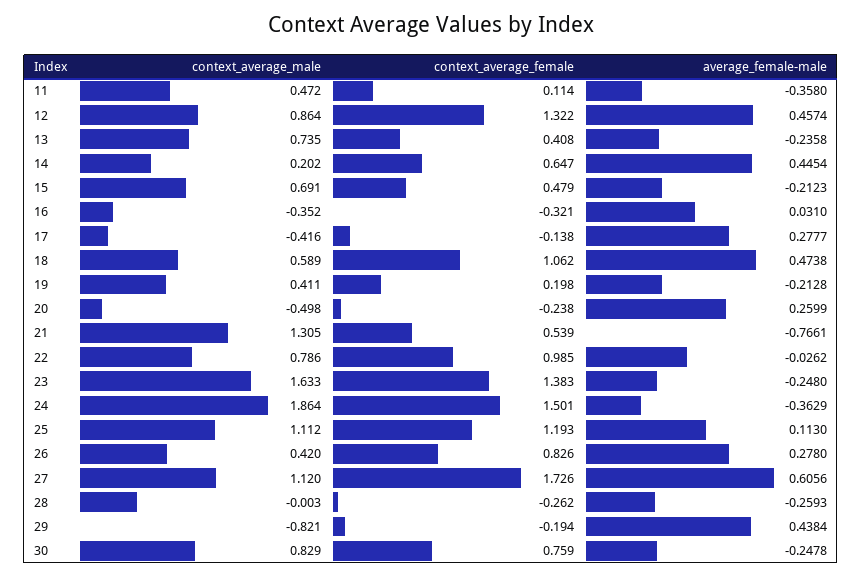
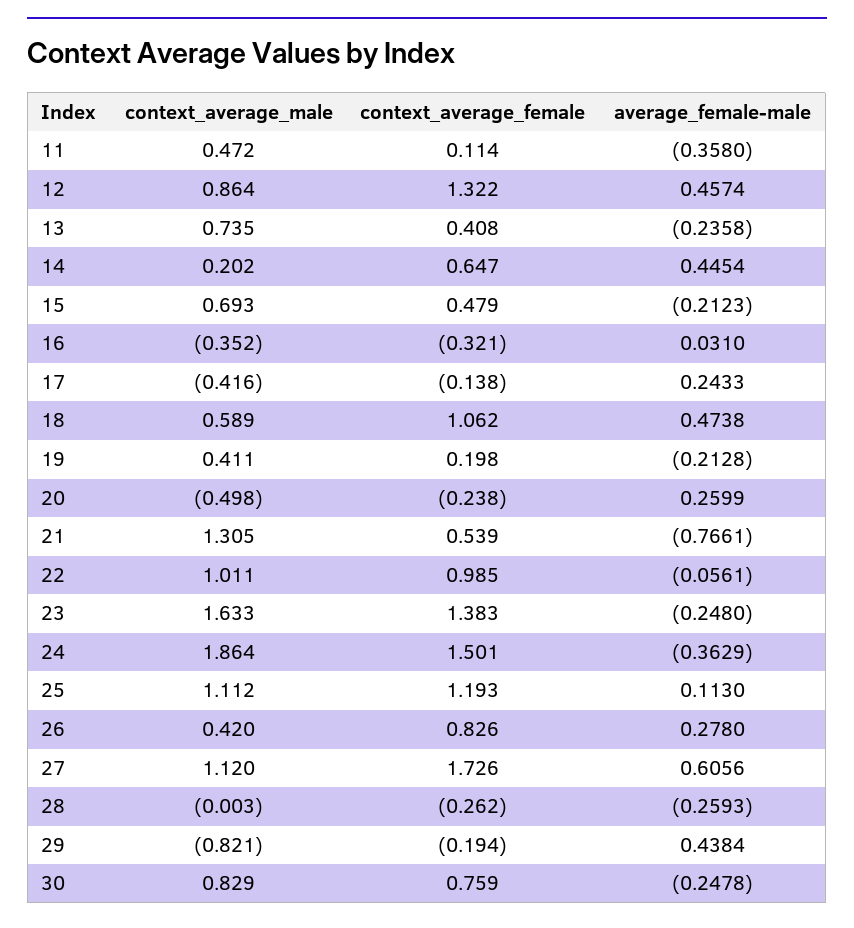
  {
    "context_average_male": {
      "11": 0.472,
      "12": 0.864,
      "13": 0.735,
      "14": 0.202,
-     "15": 0.691,
+     "15": 0.693,
      "16": -0.352,
      "17": -0.416,
      "18": 0.589,
      "19": 0.411,
      "20": -0.498,
      "21": 1.305,
-     "22": 0.786,
+     "22": 1.011,
      "23": 1.633,
      "24": 1.864,
      "25": 1.112,
      "26": 0.42,
      "27": 1.12,
      "28": -0.003,
      "29": -0.821,
      "30": 0.829
    },
    "context_average_female": {
      "11": 0.114,
      "12": 1.322,
      "13": 0.408,
      "14": 0.647,
      "15": 0.479,
      "16": -0.321,
      "17": -0.138,
      "18": 1.062,
      "19": 0.198,
      "20": -0.238,
      "21": 0.539,
      "22": 0.985,
      "23": 1.383,
      "24": 1.501,
      "25": 1.193,
      "26": 0.826,
      "27": 1.726,
      "28": -0.262,
      "29": -0.194,
      "30": 0.759
    },
    "average_female-male": {
      "11": -0.358,
      "12": 0.4574,
      "13": -0.2358,
      "14": 0.4454,
      "15": -0.2123,
      "16": 0.031,
-     "17": 0.2777,
+     "17": 0.2433,
      "18": 0.4738,
      "19": -0.2128,
      "20": 0.2599,
      "21": -0.7661,
-     "22": -0.0262,
+     "22": -0.0561,
      "23": -0.248,
      "24": -0.3629,
      "25": 0.113,
      "26": 0.278,
      "27": 0.6056,
      "28": -0.2593,
      "29": 0.4384,
      "30": -0.2478
    }
  }

